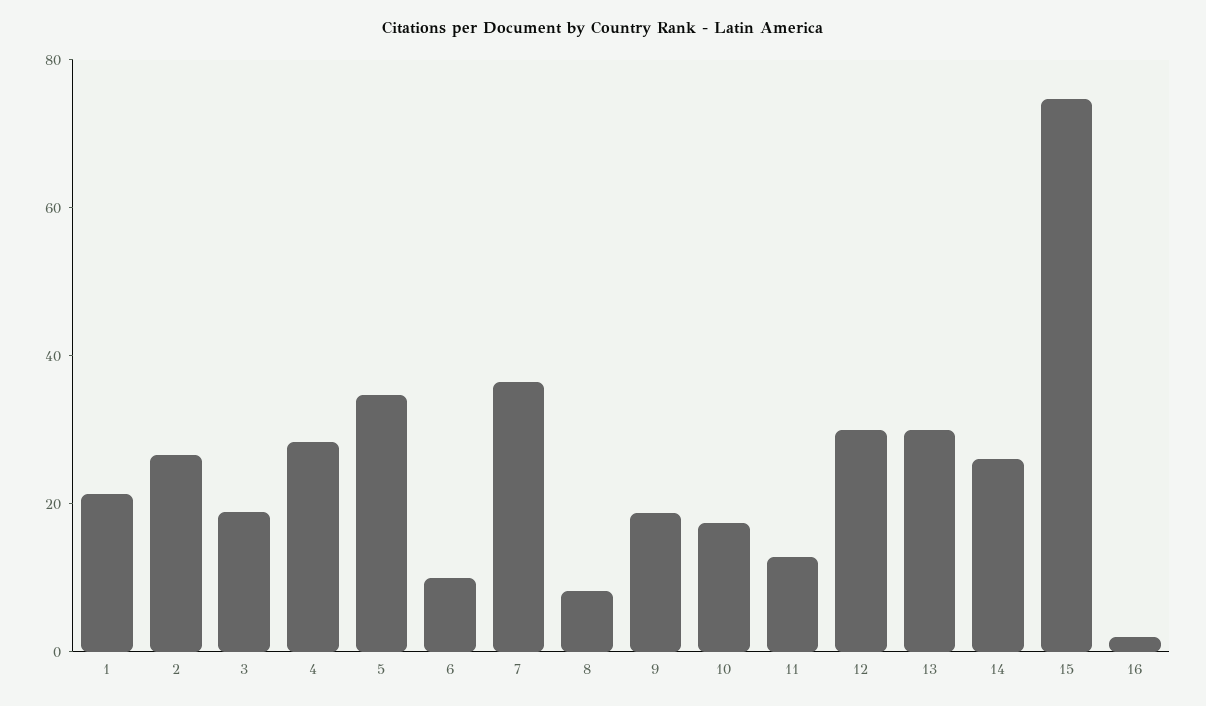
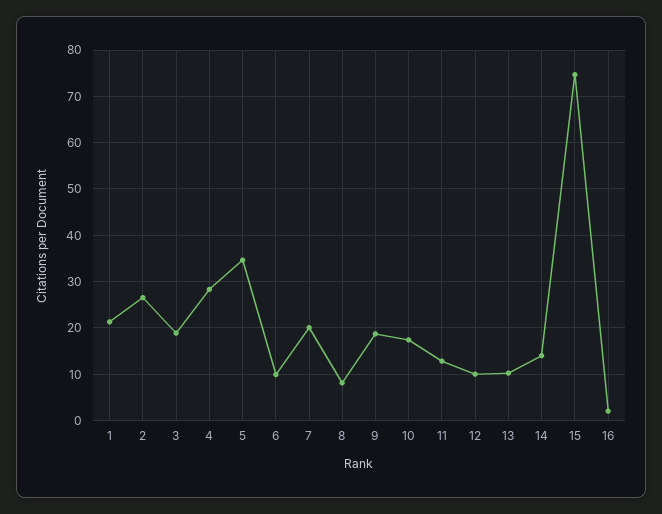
  {
    "1": 22,
    "2": 26,
    "3": 18,
    "4": 28,
    "5": 34,
    "6": 10,
-   "7": 35,
+   "7": 20,
    "8": 8,
    "9": 18,
    "10": 18,
    "11": 12,
-   "12": 30,
+   "12": 10,
-   "13": 30,
+   "13": 10,
-   "14": 25,
+   "14": 14,
    "15": 74,
    "16": 2
  }

